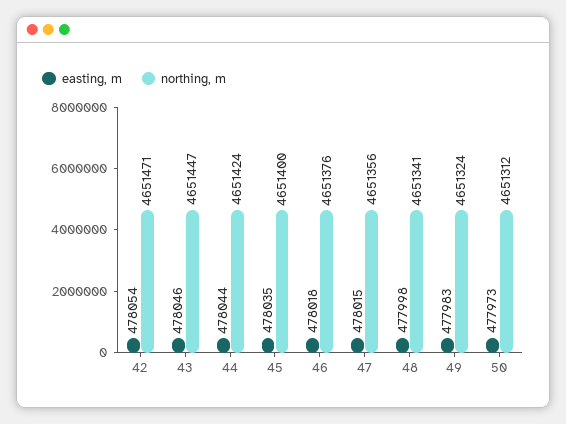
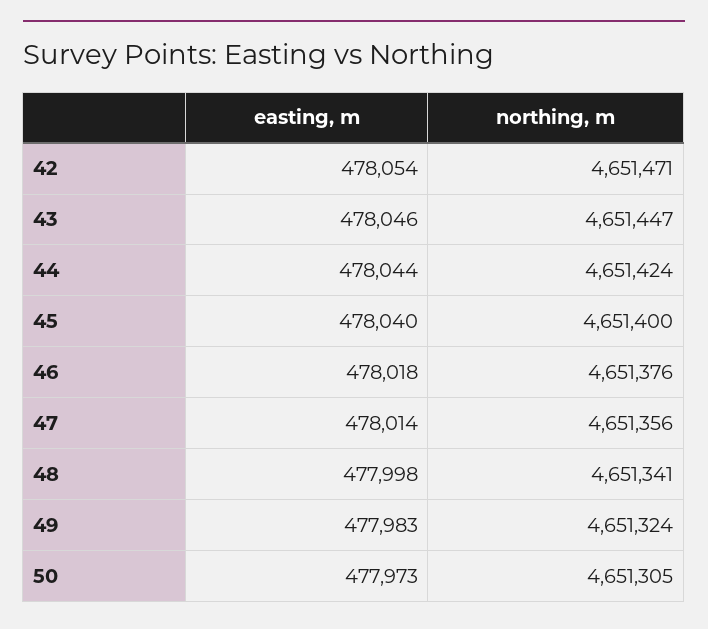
  {
    "easting, m": {
      "42": 478054,
      "43": 478046,
      "44": 478044,
-     "45": 478035,
+     "45": 478040,
      "46": 478018,
-     "47": 478015,
+     "47": 478014,
      "48": 477998,
      "49": 477983,
      "50": 477973
    },
    "northing, m": {
      "42": 4651471,
      "43": 4651447,
      "44": 4651424,
      "45": 4651400,
      "46": 4651376,
      "47": 4651356,
      "48": 4651341,
      "49": 4651324,
-     "50": 4651312
+     "50": 4651305
    }
  }

